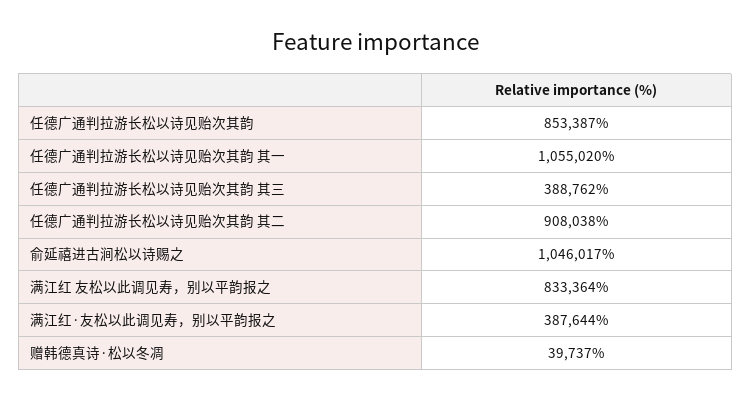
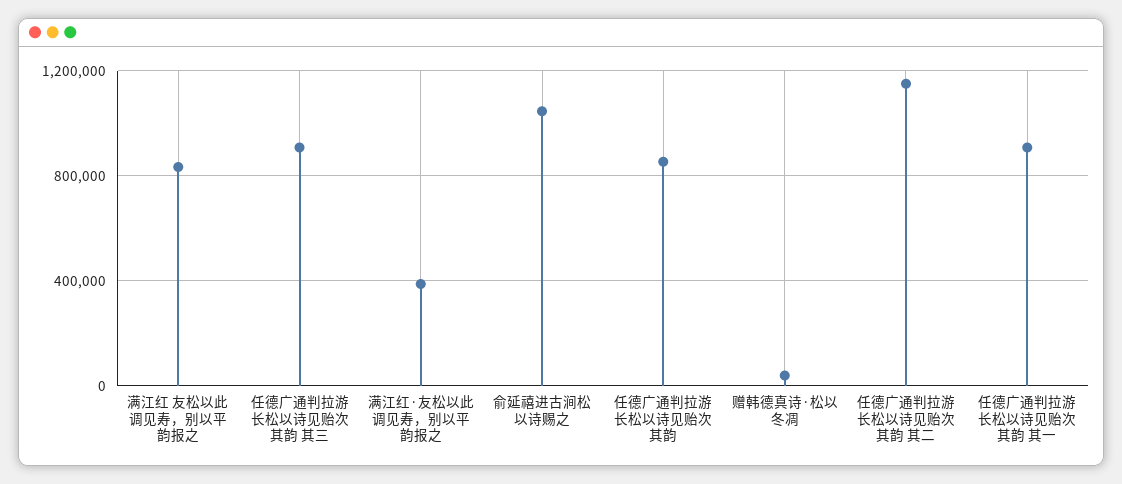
  {
    "任德广通判拉游长松以诗见贻次其韵": 853387,
-   "任德广通判拉游长松以诗见贻次其韵 其一": 1055020,
+   "任德广通判拉游长松以诗见贻次其韵 其一": 900000,
-   "任德广通判拉游长松以诗见贻次其韵 其三": 388762,
+   "任德广通判拉游长松以诗见贻次其韵 其三": 900000,
-   "任德广通判拉游长松以诗见贻次其韵 其二": 908038,
+   "任德广通判拉游长松以诗见贻次其韵 其二": 1150000,
    "俞延禧进古涧松以诗赐之": 1046017,
    "满江红 友松以此调见寿，别以平韵报之": 833364,
    "满江红·友松以此调见寿，别以平韵报之": 387644,
    "赠韩德真诗·松以冬凋": 39737
  }

